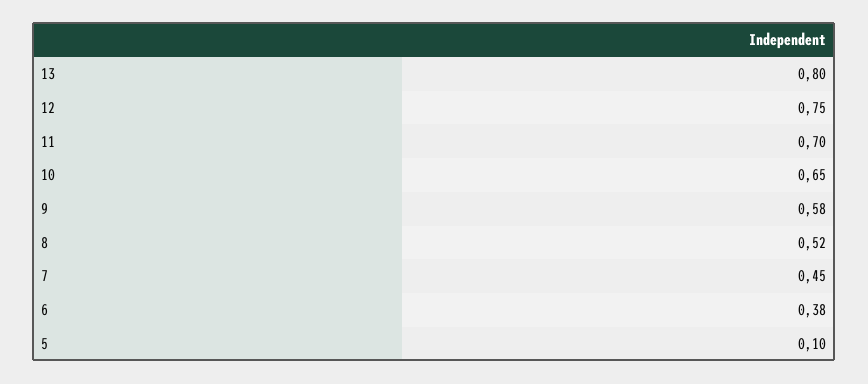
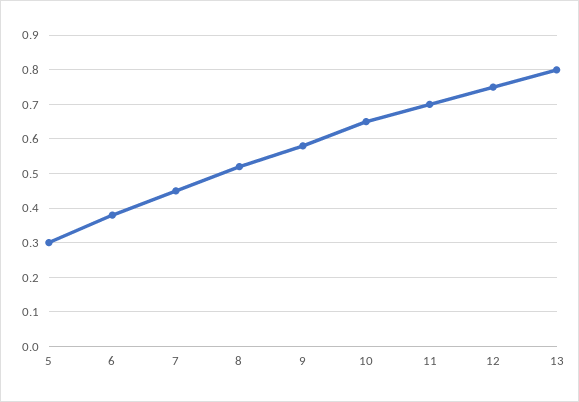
  {
    "13": 0.8,
    "12": 0.75,
    "11": 0.7,
    "10": 0.65,
    "9": 0.58,
    "8": 0.52,
    "7": 0.45,
    "6": 0.38,
-   "5": 0.1
+   "5": 0.3
  }

